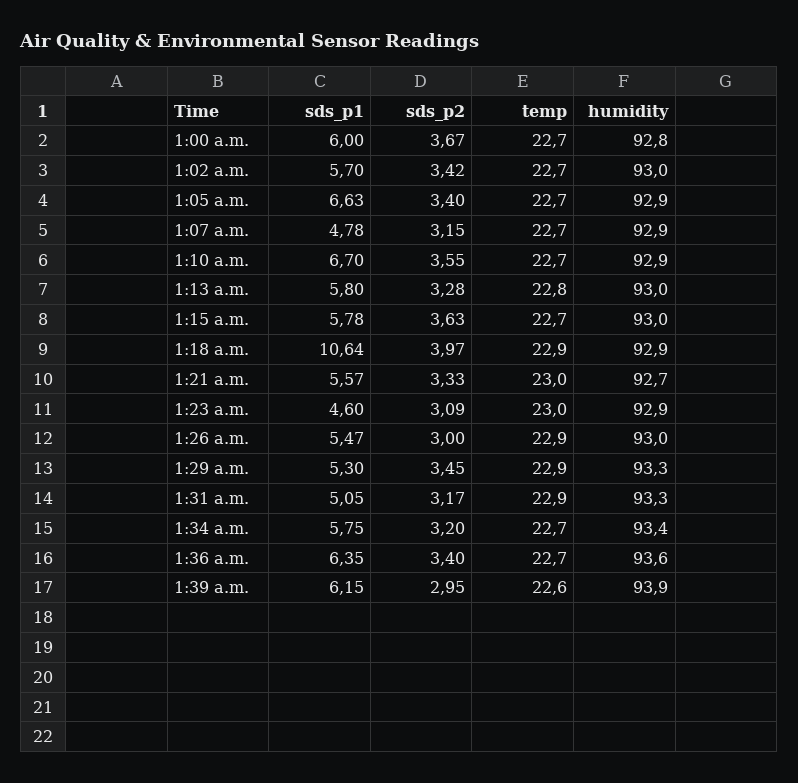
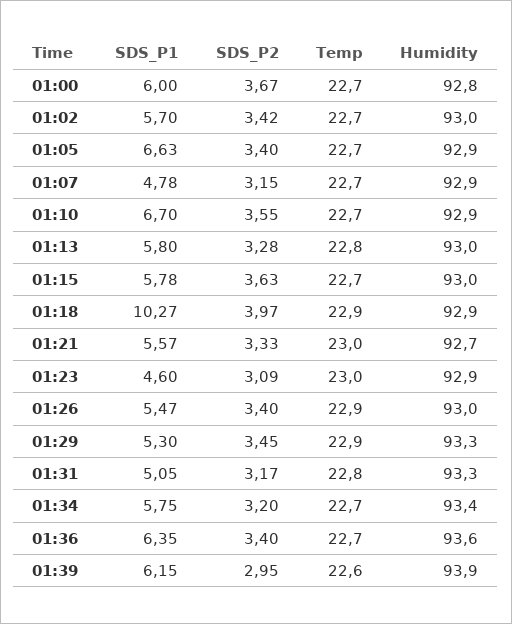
  {
    "sds_p1": {
      "1:00 a.m.": 6,
      "1:02 a.m.": 5.7,
      "1:05 a.m.": 6.63,
      "1:07 a.m.": 4.78,
      "1:10 a.m.": 6.7,
      "1:13 a.m.": 5.8,
      "1:15 a.m.": 5.78,
-     "1:18 a.m.": 10.64,
+     "1:18 a.m.": 10.27,
      "1:21 a.m.": 5.57,
      "1:23 a.m.": 4.6,
      "1:26 a.m.": 5.47,
      "1:29 a.m.": 5.3,
      "1:31 a.m.": 5.05,
      "1:34 a.m.": 5.75,
      "1:36 a.m.": 6.35,
      "1:39 a.m.": 6.15
    },
    "sds_p2": {
      "1:00 a.m.": 3.67,
      "1:02 a.m.": 3.42,
      "1:05 a.m.": 3.4,
      "1:07 a.m.": 3.15,
      "1:10 a.m.": 3.55,
      "1:13 a.m.": 3.28,
      "1:15 a.m.": 3.63,
      "1:18 a.m.": 3.97,
      "1:21 a.m.": 3.33,
      "1:23 a.m.": 3.09,
-     "1:26 a.m.": 3,
+     "1:26 a.m.": 3.4,
      "1:29 a.m.": 3.45,
      "1:31 a.m.": 3.17,
      "1:34 a.m.": 3.2,
      "1:36 a.m.": 3.4,
      "1:39 a.m.": 2.95
    },
    "temp": {
      "1:00 a.m.": 22.7,
      "1:02 a.m.": 22.7,
      "1:05 a.m.": 22.7,
      "1:07 a.m.": 22.7,
      "1:10 a.m.": 22.7,
      "1:13 a.m.": 22.8,
      "1:15 a.m.": 22.7,
      "1:18 a.m.": 22.9,
      "1:21 a.m.": 23,
      "1:23 a.m.": 23,
      "1:26 a.m.": 22.9,
      "1:29 a.m.": 22.9,
-     "1:31 a.m.": 22.9,
+     "1:31 a.m.": 22.8,
      "1:34 a.m.": 22.7,
      "1:36 a.m.": 22.7,
      "1:39 a.m.": 22.6
    },
    "humidity": {
      "1:00 a.m.": 92.8,
      "1:02 a.m.": 93,
      "1:05 a.m.": 92.9,
      "1:07 a.m.": 92.9,
      "1:10 a.m.": 92.9,
      "1:13 a.m.": 93,
      "1:15 a.m.": 93,
      "1:18 a.m.": 92.9,
      "1:21 a.m.": 92.7,
      "1:23 a.m.": 92.9,
      "1:26 a.m.": 93,
      "1:29 a.m.": 93.3,
      "1:31 a.m.": 93.3,
      "1:34 a.m.": 93.4,
      "1:36 a.m.": 93.6,
      "1:39 a.m.": 93.9
    }
  }

